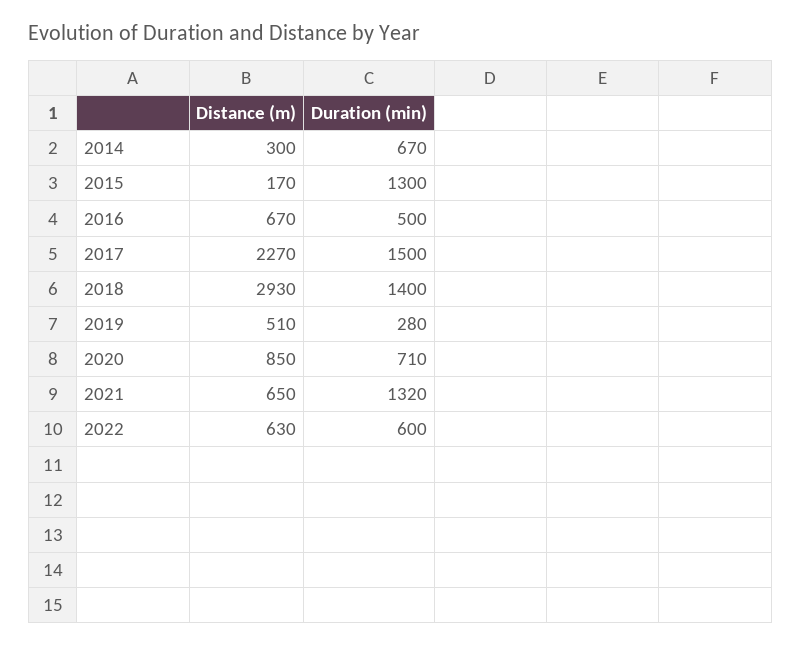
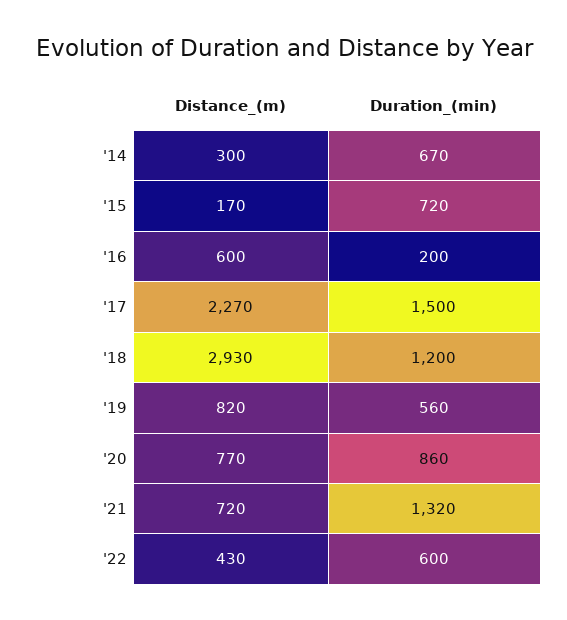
  {
    "Distance (m)": {
      "2014": 300,
      "2015": 170,
-     "2016": 670,
+     "2016": 600,
      "2017": 2270,
      "2018": 2930,
-     "2019": 510,
+     "2019": 820,
-     "2020": 850,
+     "2020": 770,
-     "2021": 650,
+     "2021": 720,
-     "2022": 630
+     "2022": 430
    },
    "Duration (min)": {
      "2014": 670,
-     "2015": 1300,
+     "2015": 720,
-     "2016": 500,
+     "2016": 200,
      "2017": 1500,
-     "2018": 1400,
+     "2018": 1200,
-     "2019": 280,
+     "2019": 560,
-     "2020": 710,
+     "2020": 860,
      "2021": 1320,
      "2022": 600
    }
  }

